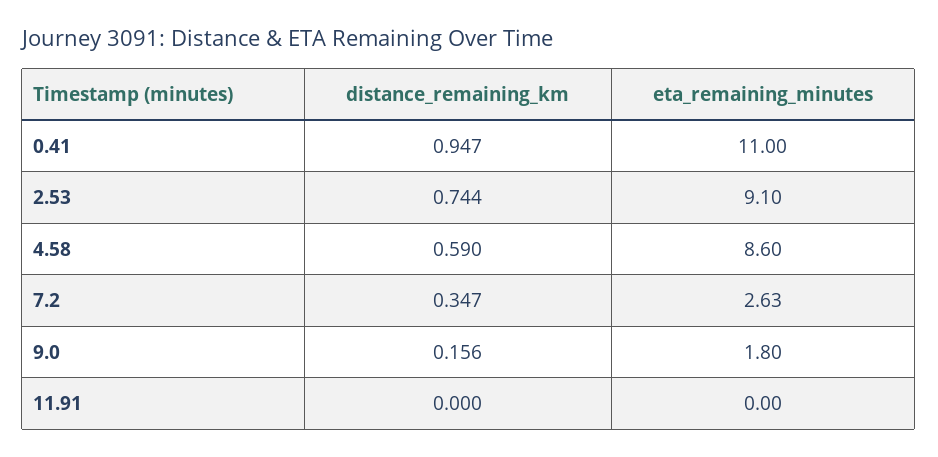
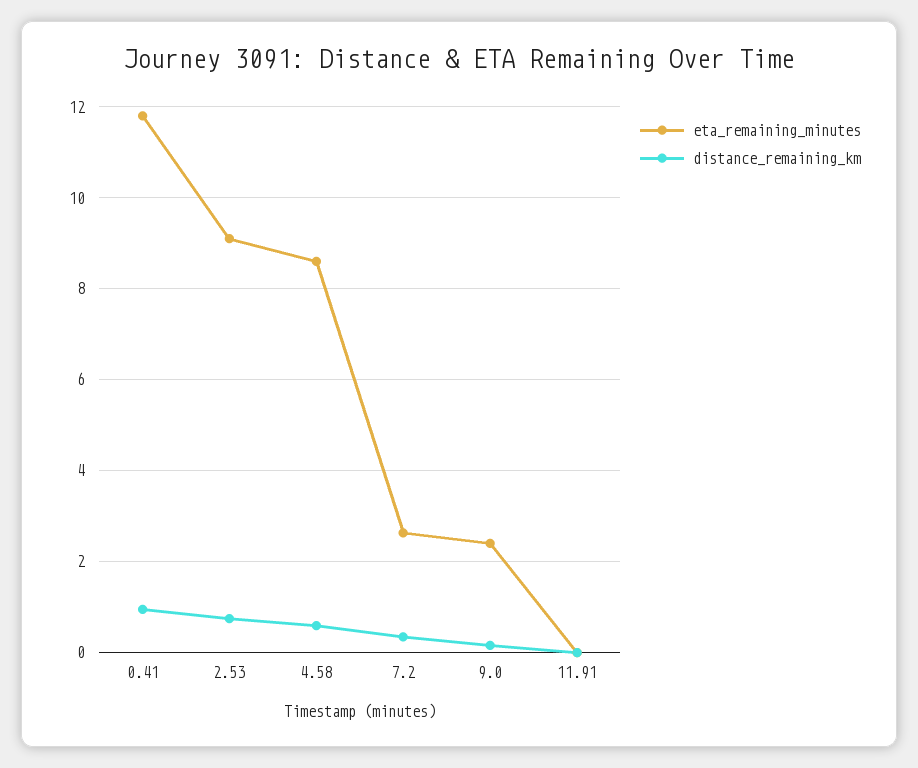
  {
    "distance_remaining_km": {
      "0.41": 0.947,
      "2.53": 0.744,
      "4.58": 0.59,
      "7.2": 0.347,
      "9.0": 0.156,
      "11.91": 0
    },
    "eta_remaining_minutes": {
-     "0.41": 11,
+     "0.41": 11.8,
      "2.53": 9.1,
      "4.58": 8.6,
      "7.2": 2.63,
-     "9.0": 1.8,
+     "9.0": 2.4,
      "11.91": 0
    }
  }

